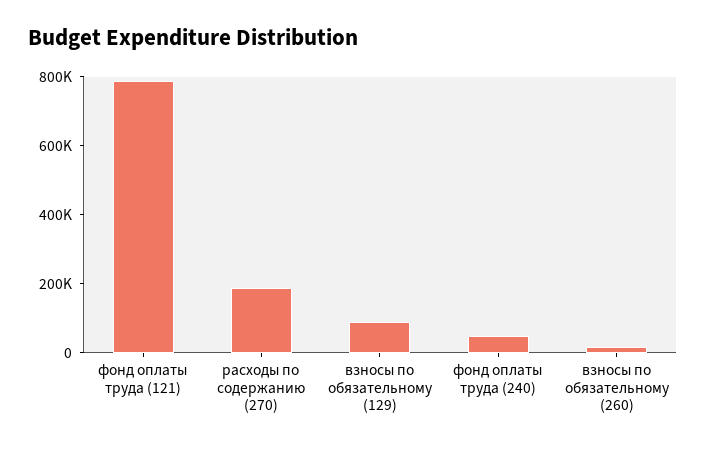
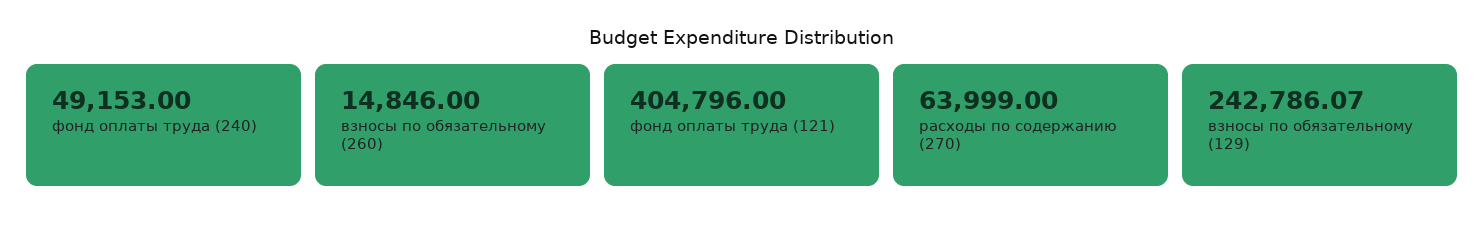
  {
-   "фонд оплаты труда (121)": 800000,
+   "фонд оплаты труда (121)": 404796,
-   "расходы по содержанию (270)": 200000,
+   "расходы по содержанию (270)": 63999,
-   "взносы по обязательному (129)": 100000,
+   "взносы по обязательному (129)": 242786.07,
    "фонд оплаты труда (240)": 49153,
    "взносы по обязательному (260)": 14846
  }

